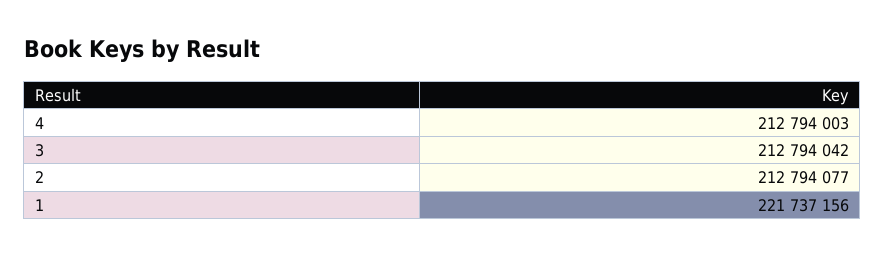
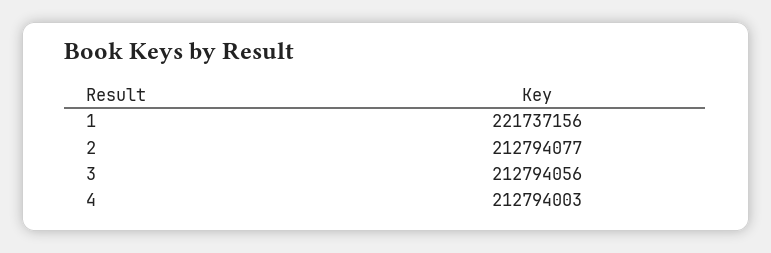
  {
    "4": 212794003,
-   "3": 212794042,
+   "3": 212794056,
    "2": 212794077,
    "1": 221737156
  }

